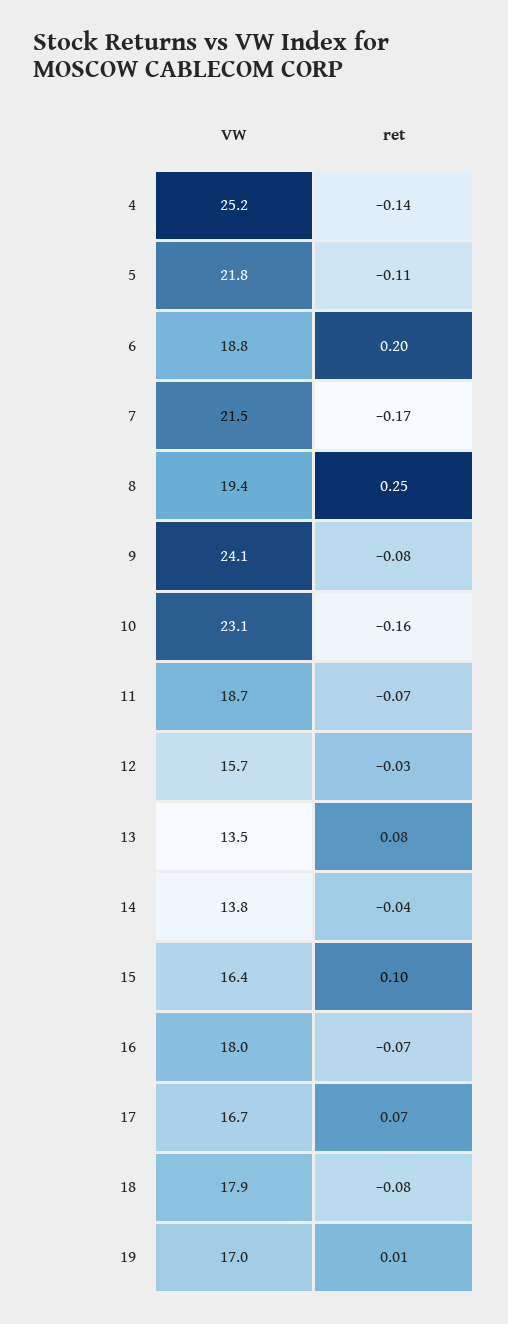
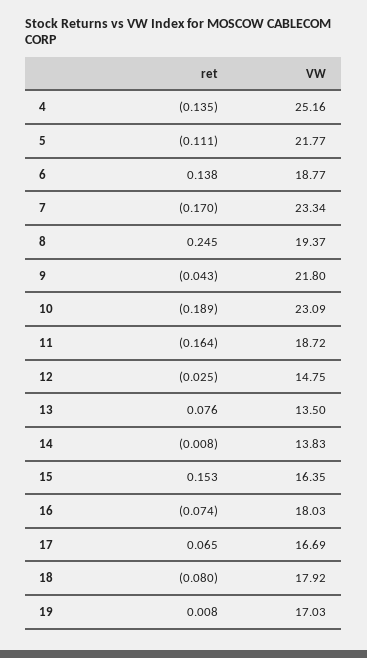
  {
    "VW": {
      "4": 25.16,
      "5": 21.77,
      "6": 18.77,
-     "7": 21.5,
+     "7": 23.34,
      "8": 19.37,
-     "9": 24.1,
+     "9": 21.8,
      "10": 23.09,
      "11": 18.72,
-     "12": 15.7,
+     "12": 14.75,
      "13": 13.5,
      "14": 13.83,
      "15": 16.35,
      "16": 18.03,
      "17": 16.69,
      "18": 17.92,
      "19": 17.03
    },
    "ret": {
      "4": -0.135,
      "5": -0.111,
-     "6": 0.2,
+     "6": 0.138,
      "7": -0.17,
      "8": 0.245,
-     "9": -0.08,
+     "9": -0.043,
-     "10": -0.16,
+     "10": -0.189,
-     "11": -0.07,
+     "11": -0.164,
      "12": -0.025,
      "13": 0.076,
-     "14": -0.04,
+     "14": -0.008,
-     "15": 0.1,
+     "15": 0.153,
      "16": -0.074,
      "17": 0.065,
      "18": -0.08,
      "19": 0.008
    }
  }

